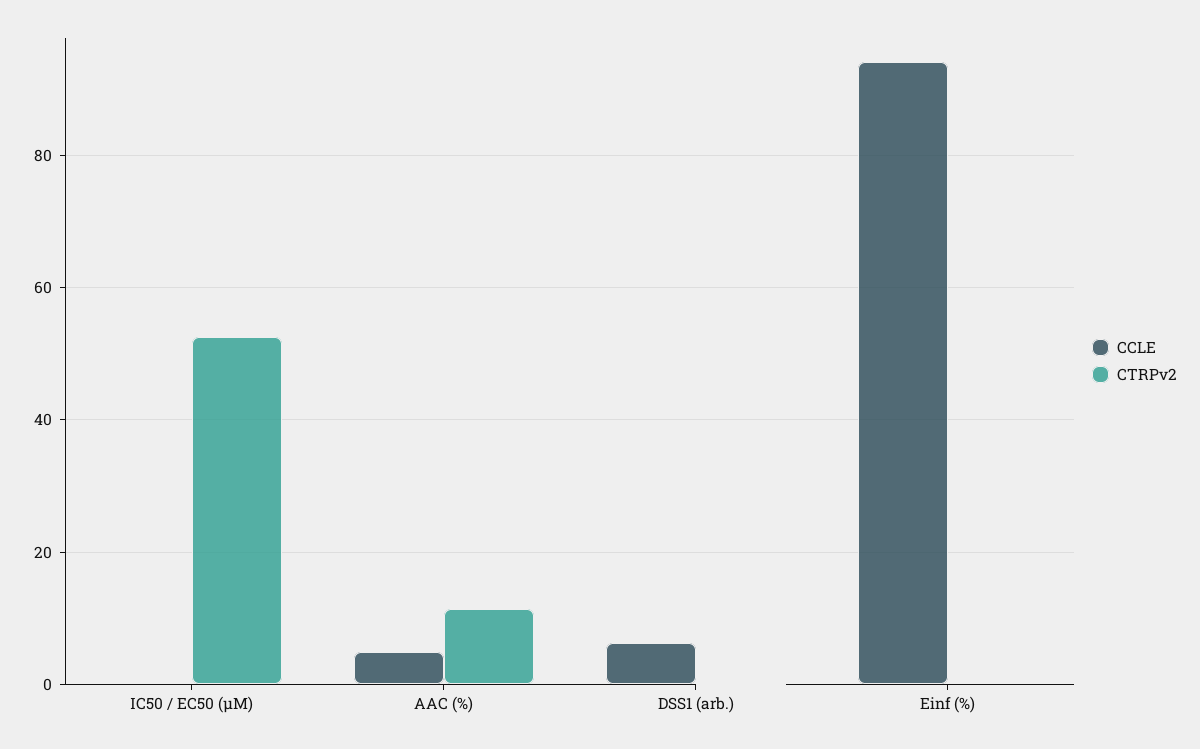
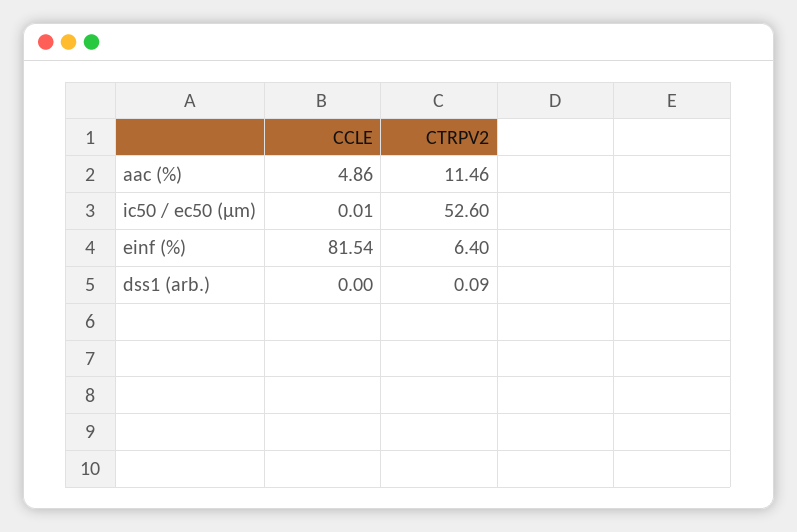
  {
    "CCLE": {
      "IC50 / EC50 (µM)": 0.01,
      "AAC (%)": 4.86,
-     "DSS1 (arb.)": 6,
+     "DSS1 (arb.)": 0,
-     "Einf (%)": 94
+     "Einf (%)": 81.54
    },
    "CTRPv2": {
      "IC50 / EC50 (µM)": 52.6,
      "AAC (%)": 11.46,
      "DSS1 (arb.)": 0.09,
-     "Einf (%)": 0
+     "Einf (%)": 6.4
    }
  }

